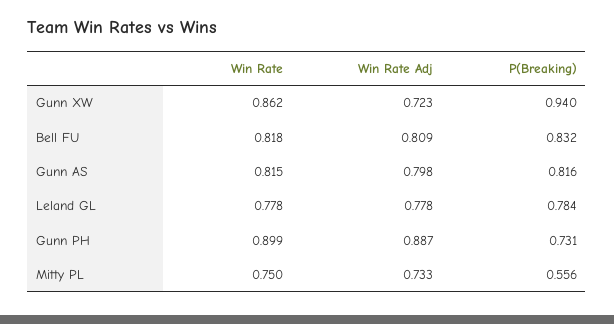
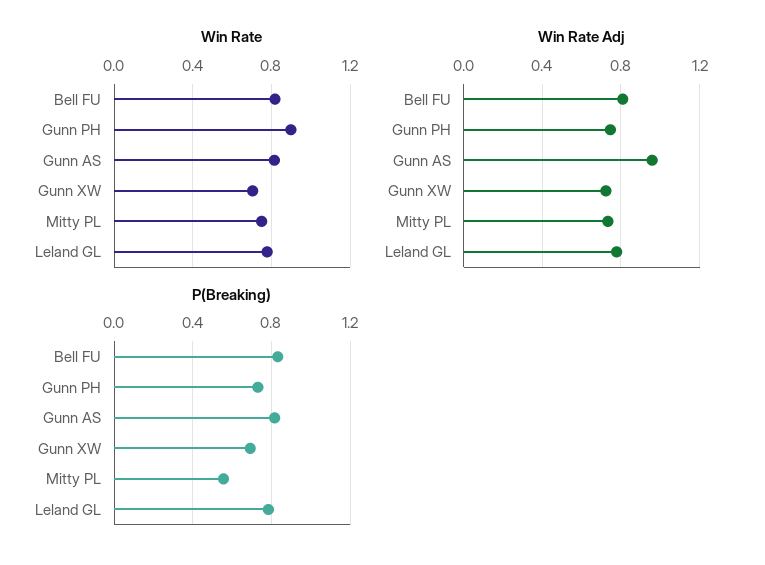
  {
    "Win Rate": {
-     "Gunn XW": 0.862,
+     "Gunn XW": 0.7,
      "Bell FU": 0.818,
      "Gunn AS": 0.815,
      "Leland GL": 0.778,
      "Gunn PH": 0.899,
      "Mitty PL": 0.75
    },
    "Win Rate Adj": {
      "Gunn XW": 0.723,
      "Bell FU": 0.809,
-     "Gunn AS": 0.798,
+     "Gunn AS": 0.95,
      "Leland GL": 0.778,
-     "Gunn PH": 0.887,
+     "Gunn PH": 0.75,
      "Mitty PL": 0.733
    },
    "P(Breaking)": {
-     "Gunn XW": 0.94,
+     "Gunn XW": 0.7,
      "Bell FU": 0.832,
      "Gunn AS": 0.816,
      "Leland GL": 0.784,
      "Gunn PH": 0.731,
      "Mitty PL": 0.556
    }
  }

